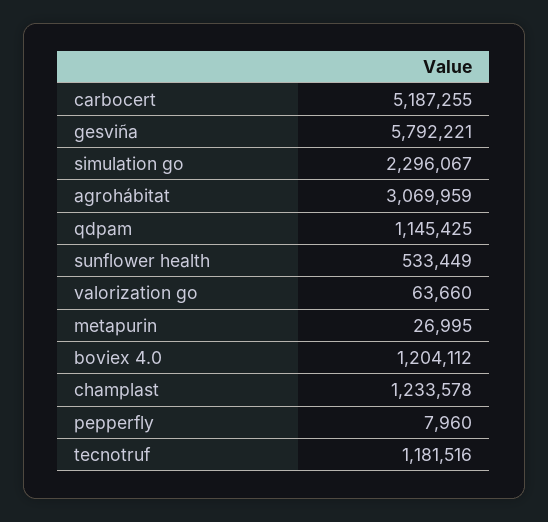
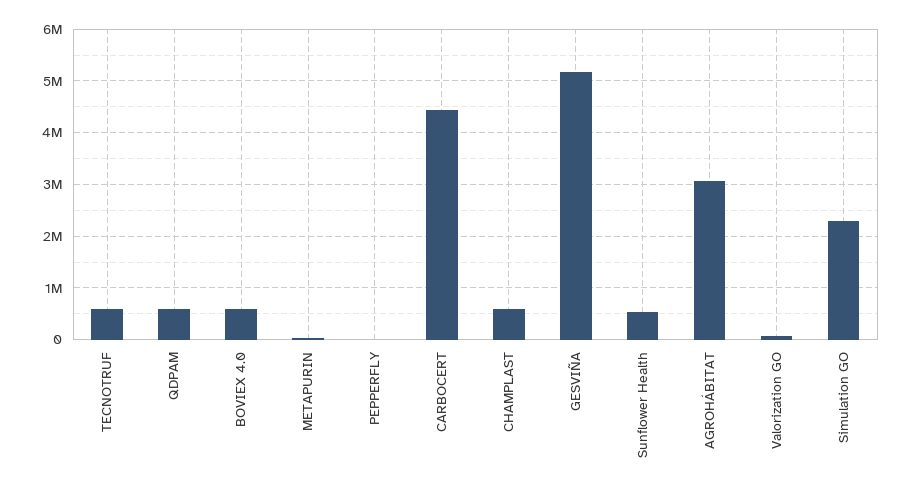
  {
-   "carbocert": 5187255,
+   "carbocert": 4400000,
-   "gesviña": 5792221,
+   "gesviña": 5200000,
    "simulation go": 2296067,
    "agrohábitat": 3069959,
-   "qdpam": 1145425,
+   "qdpam": 600000,
    "sunflower health": 533449,
    "valorization go": 63660,
    "metapurin": 26995,
-   "boviex 4.0": 1204112,
+   "boviex 4.0": 600000,
-   "champlast": 1233578,
+   "champlast": 600000,
    "pepperfly": 7960,
-   "tecnotruf": 1181516
+   "tecnotruf": 600000
  }

